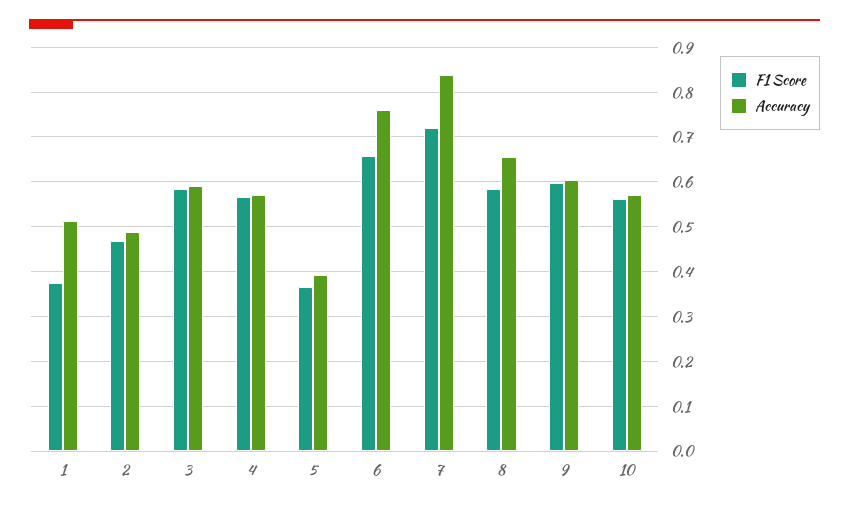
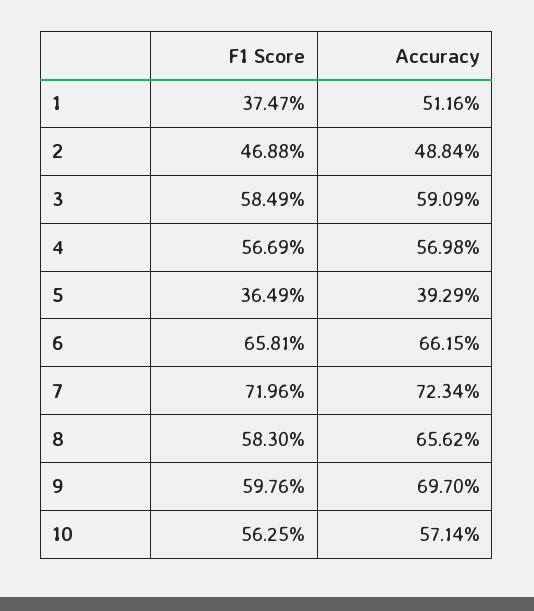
  {
    "F1 Score": {
      "1": 0.3747,
      "2": 0.4688,
      "3": 0.5849,
      "4": 0.5669,
      "5": 0.3649,
      "6": 0.6581,
      "7": 0.7196,
      "8": 0.583,
      "9": 0.5976,
      "10": 0.5625
    },
    "Accuracy": {
      "1": 0.5116,
      "2": 0.4884,
      "3": 0.5909,
      "4": 0.5698,
      "5": 0.3929,
-     "6": 0.76,
+     "6": 0.6615,
-     "7": 0.84,
+     "7": 0.7234,
      "8": 0.6562,
-     "9": 0.6,
+     "9": 0.697,
      "10": 0.5714
    }
  }

